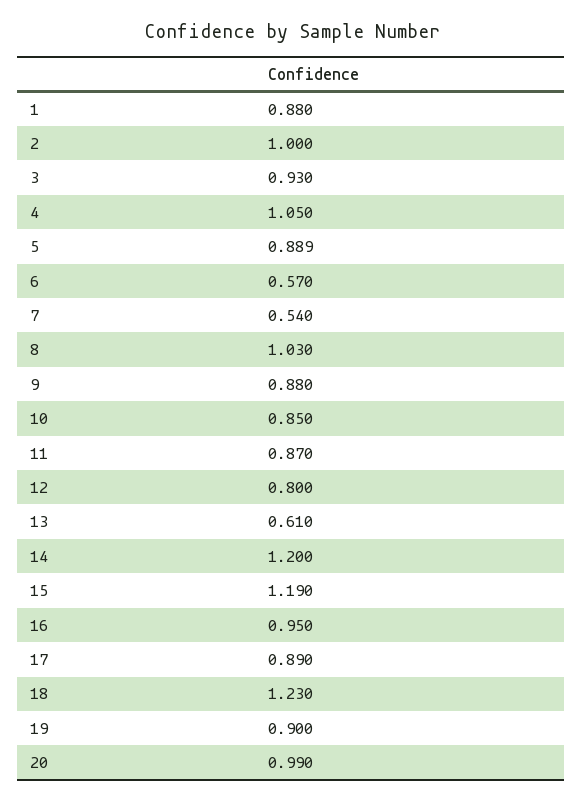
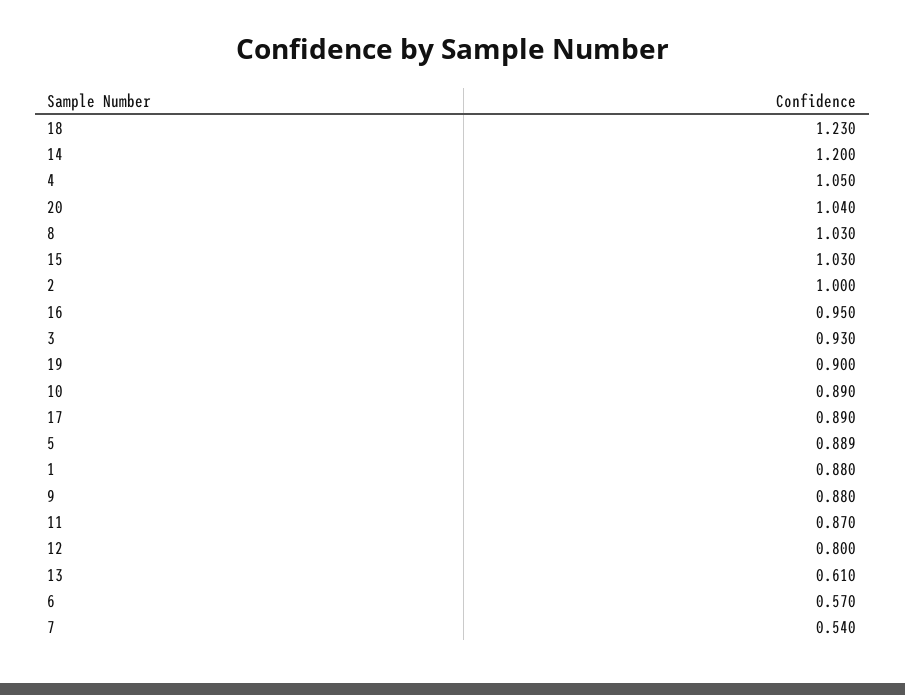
  {
    "1": 0.88,
    "2": 1,
    "3": 0.93,
    "4": 1.05,
    "5": 0.889,
    "6": 0.57,
    "7": 0.54,
    "8": 1.03,
    "9": 0.88,
-   "10": 0.85,
+   "10": 0.89,
    "11": 0.87,
    "12": 0.8,
    "13": 0.61,
    "14": 1.2,
-   "15": 1.19,
+   "15": 1.03,
    "16": 0.95,
    "17": 0.89,
    "18": 1.23,
    "19": 0.9,
-   "20": 0.99
+   "20": 1.04
  }

